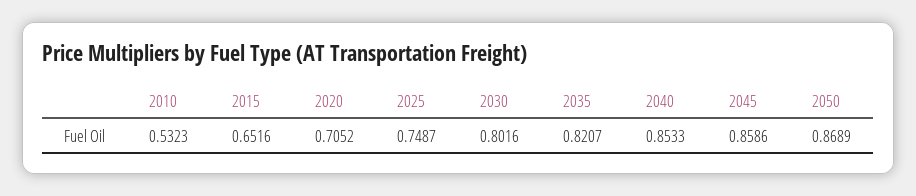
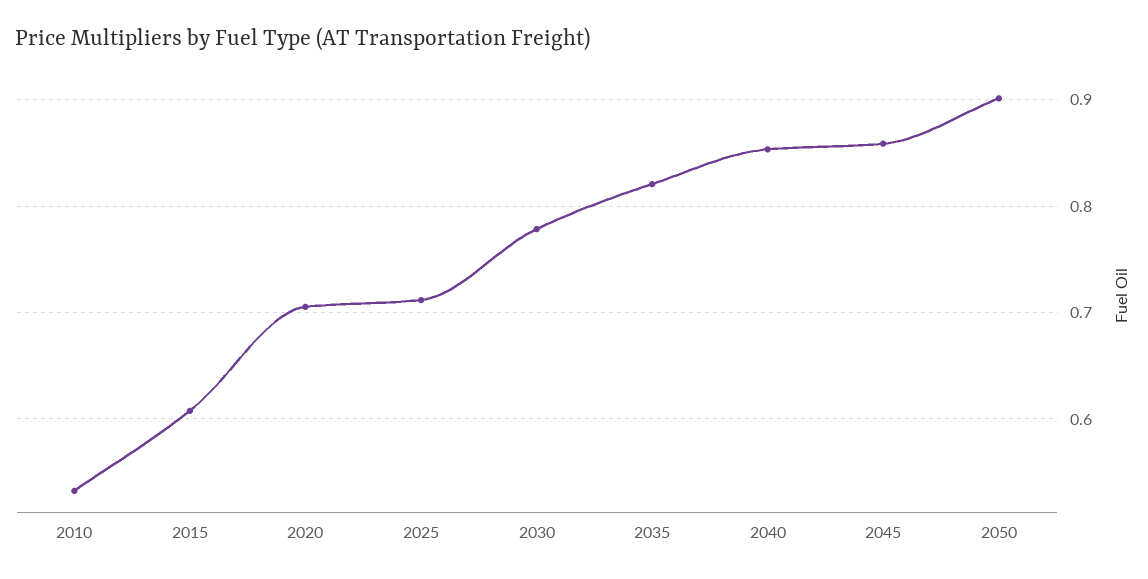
  {
    "2010": 0.5323,
-   "2015": 0.6516,
+   "2015": 0.61,
    "2020": 0.7052,
-   "2025": 0.7487,
+   "2025": 0.71,
-   "2030": 0.8016,
+   "2030": 0.78,
    "2035": 0.8207,
    "2040": 0.8533,
    "2045": 0.8586,
-   "2050": 0.8689
+   "2050": 0.9
  }

